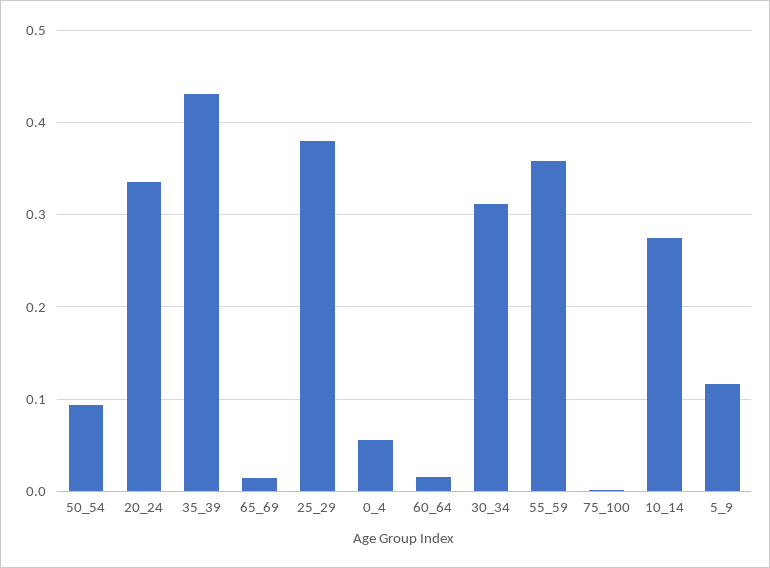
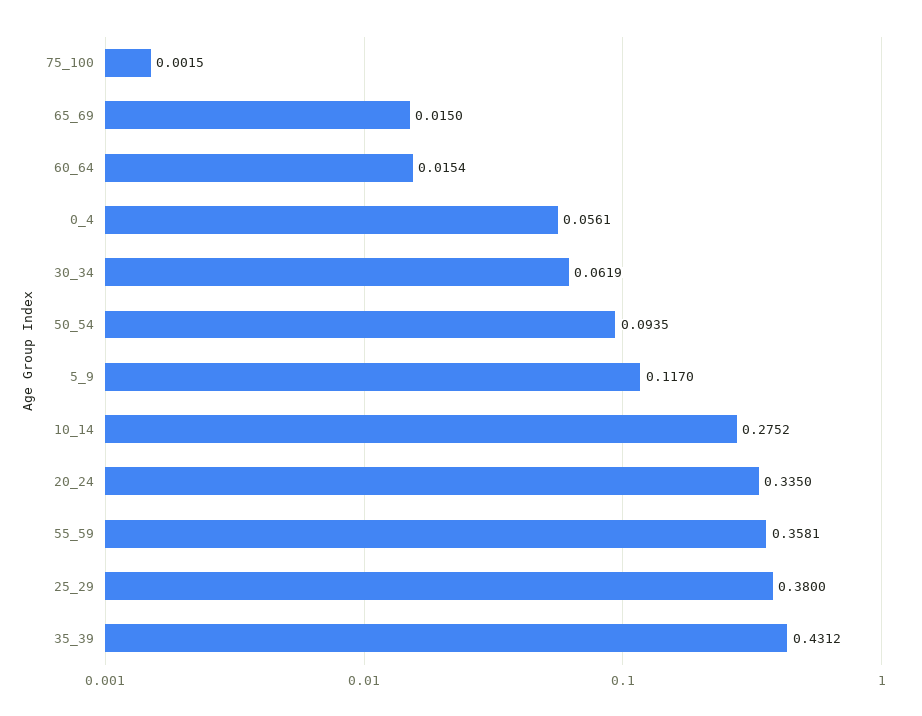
  {
    "50_54": 0.0935,
    "20_24": 0.335,
    "35_39": 0.4312,
    "65_69": 0.015,
    "25_29": 0.38,
    "0_4": 0.0561,
    "60_64": 0.0154,
-   "30_34": 0.31,
+   "30_34": 0.0619,
    "55_59": 0.3581,
    "75_100": 0.0015,
    "10_14": 0.2752,
    "5_9": 0.117
  }

